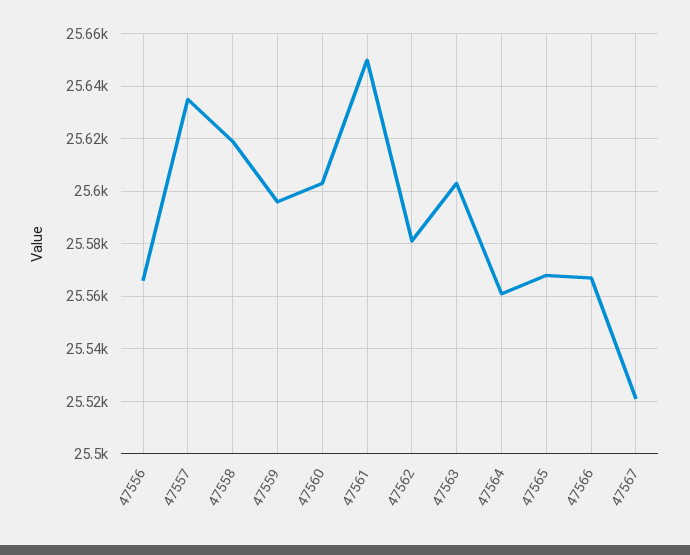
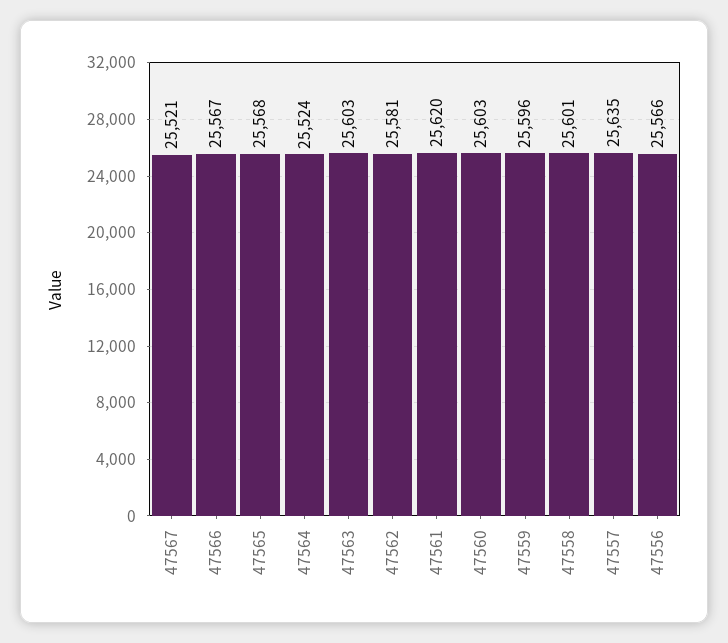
  {
    "47556": 25566,
    "47557": 25635,
-   "47558": 25620,
+   "47558": 25601,
    "47559": 25596,
    "47560": 25603,
-   "47561": 25650,
+   "47561": 25620,
    "47562": 25581,
    "47563": 25603,
-   "47564": 25560,
+   "47564": 25524,
    "47565": 25568,
    "47566": 25567,
    "47567": 25521
  }

